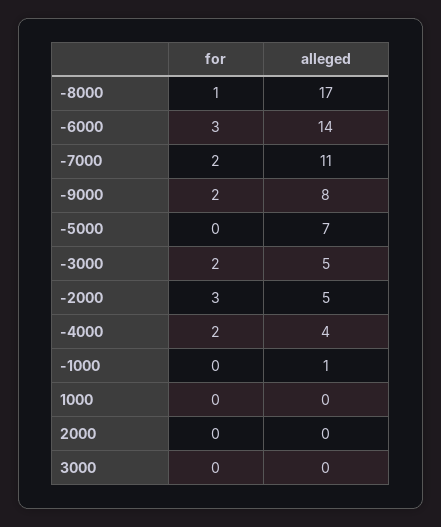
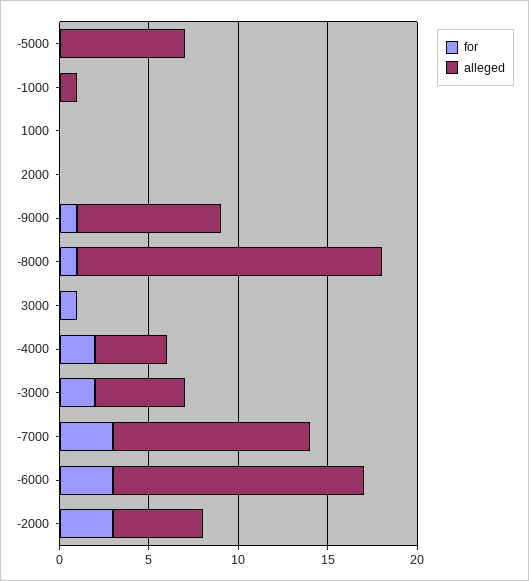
  {
    "for": {
      "-8000": 1,
      "-6000": 3,
-     "-7000": 2,
+     "-7000": 3,
-     "-9000": 2,
+     "-9000": 1,
      "-5000": 0,
      "-3000": 2,
      "-2000": 3,
      "-4000": 2,
      "-1000": 0,
      "1000": 0,
      "2000": 0,
-     "3000": 0
+     "3000": 1
    },
    "alleged": {
      "-8000": 17,
      "-6000": 14,
      "-7000": 11,
      "-9000": 8,
      "-5000": 7,
      "-3000": 5,
      "-2000": 5,
      "-4000": 4,
      "-1000": 1,
      "1000": 0,
      "2000": 0,
      "3000": 0
    }
  }

